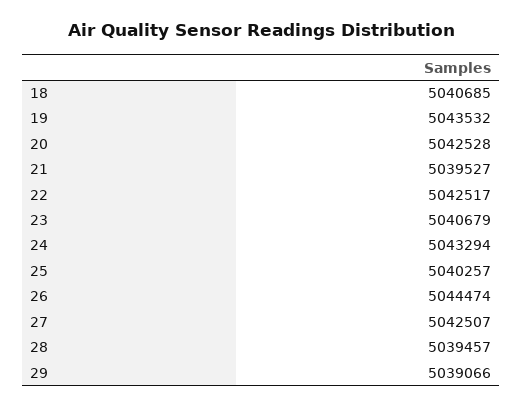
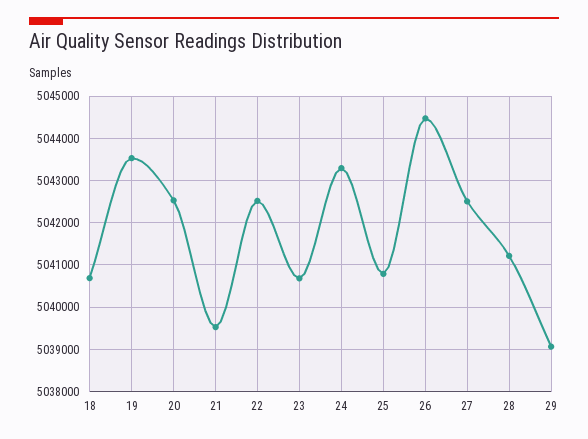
  {
    "18": 5040685,
    "19": 5043532,
    "20": 5042528,
    "21": 5039527,
    "22": 5042517,
    "23": 5040679,
    "24": 5043294,
-   "25": 5040257,
+   "25": 5040800,
    "26": 5044474,
    "27": 5042507,
-   "28": 5039457,
+   "28": 5041200,
    "29": 5039066
  }

